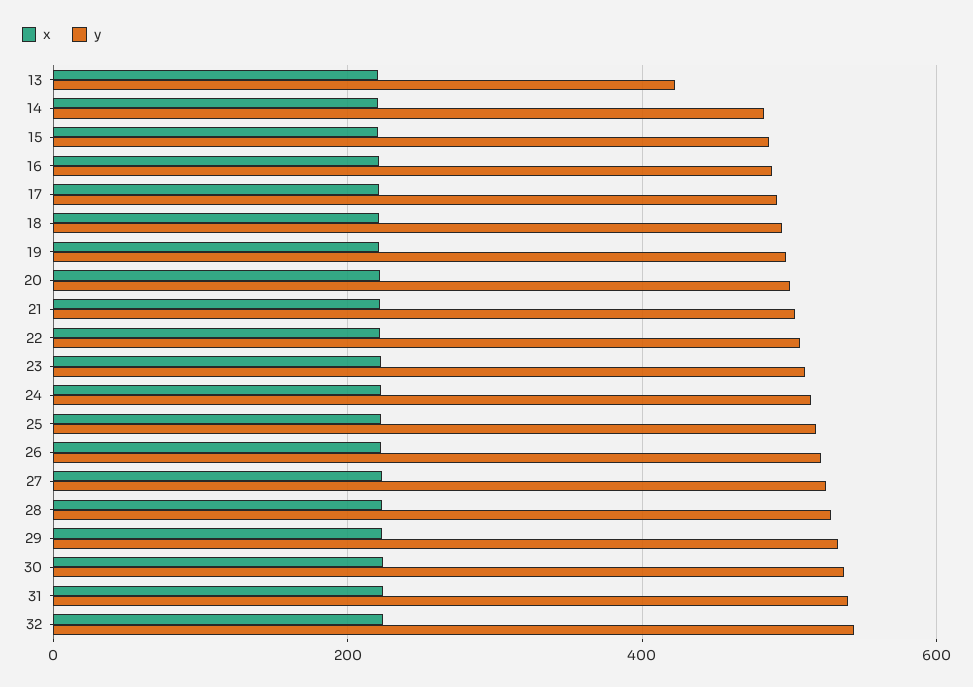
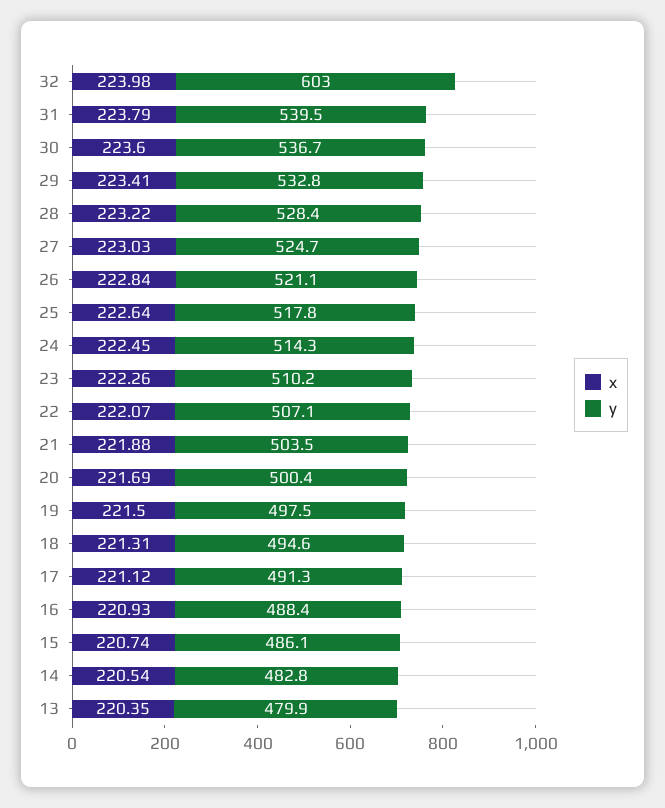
  {
    "x": {
      "13": 220.35,
      "14": 220.54,
      "15": 220.74,
      "16": 220.93,
      "17": 221.12,
      "18": 221.31,
      "19": 221.5,
      "20": 221.69,
      "21": 221.88,
      "22": 222.07,
      "23": 222.26,
      "24": 222.45,
      "25": 222.64,
      "26": 222.84,
      "27": 223.03,
      "28": 223.22,
      "29": 223.41,
      "30": 223.6,
      "31": 223.79,
      "32": 223.98
    },
    "y": {
-     "13": 420,
+     "13": 479.9,
      "14": 482.8,
      "15": 486.1,
      "16": 488.4,
      "17": 491.3,
      "18": 494.6,
      "19": 497.5,
      "20": 500.4,
      "21": 503.5,
      "22": 507.1,
      "23": 510.2,
      "24": 514.3,
      "25": 517.8,
      "26": 521.1,
      "27": 524.7,
      "28": 528.4,
      "29": 532.8,
      "30": 536.7,
      "31": 539.5,
-     "32": 540
+     "32": 603
    }
  }

